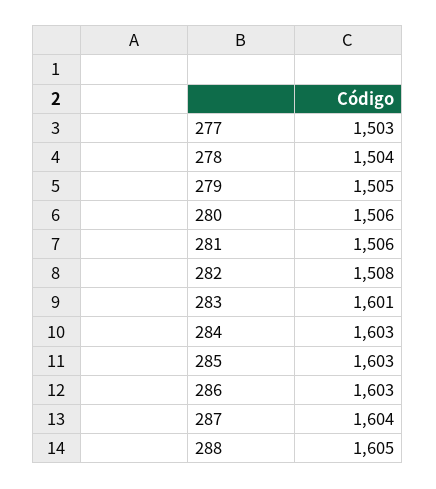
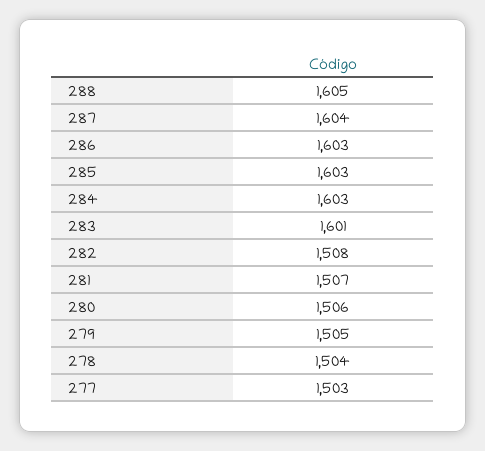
  {
    "277": 1503,
    "278": 1504,
    "279": 1505,
    "280": 1506,
-   "281": 1506,
+   "281": 1507,
    "282": 1508,
    "283": 1601,
    "284": 1603,
    "285": 1603,
    "286": 1603,
    "287": 1604,
    "288": 1605
  }

